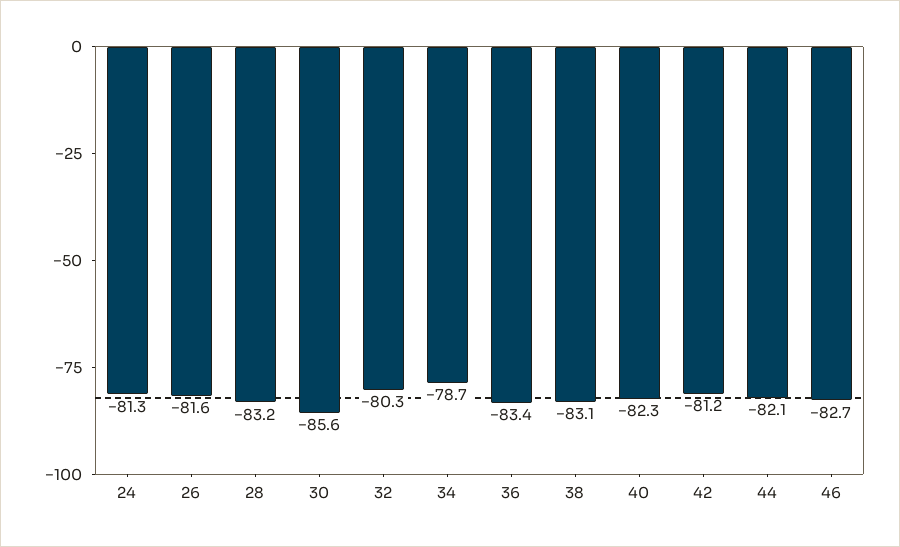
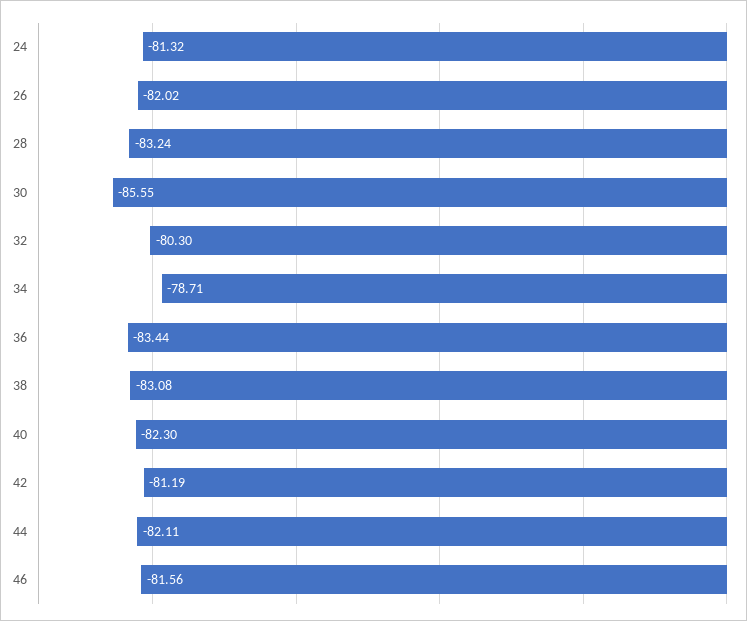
  {
    "24": -81.32,
-   "26": -81.6,
+   "26": -82.02,
    "28": -83.24,
    "30": -85.55,
    "32": -80.3,
    "34": -78.71,
    "36": -83.44,
    "38": -83.08,
    "40": -82.3,
    "42": -81.19,
    "44": -82.11,
-   "46": -82.7
+   "46": -81.56
  }

